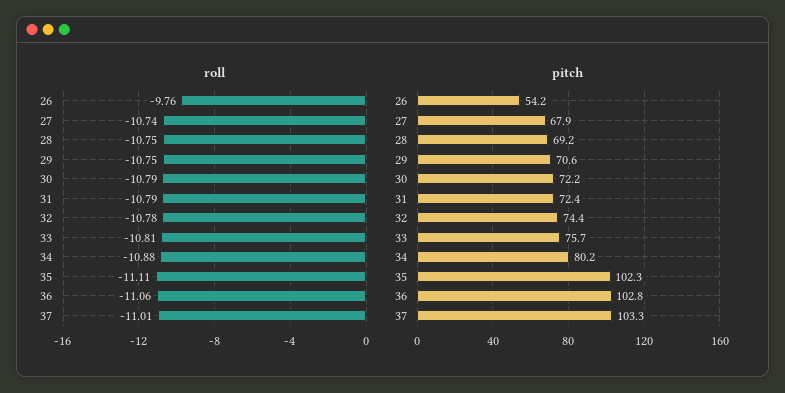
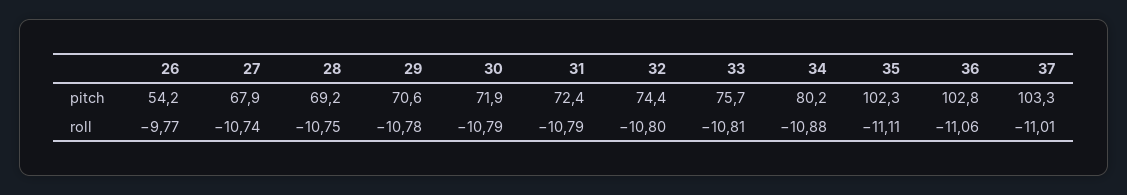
  {
    "roll": {
-     "26": -9.76,
+     "26": -9.77,
      "27": -10.74,
      "28": -10.75,
-     "29": -10.75,
+     "29": -10.78,
      "30": -10.79,
      "31": -10.79,
-     "32": -10.78,
+     "32": -10.8,
      "33": -10.81,
      "34": -10.88,
      "35": -11.11,
      "36": -11.06,
      "37": -11.01
    },
    "pitch": {
      "26": 54.2,
      "27": 67.9,
      "28": 69.2,
      "29": 70.6,
-     "30": 72.2,
+     "30": 71.9,
      "31": 72.4,
      "32": 74.4,
      "33": 75.7,
      "34": 80.2,
      "35": 102.3,
      "36": 102.8,
      "37": 103.3
    }
  }

